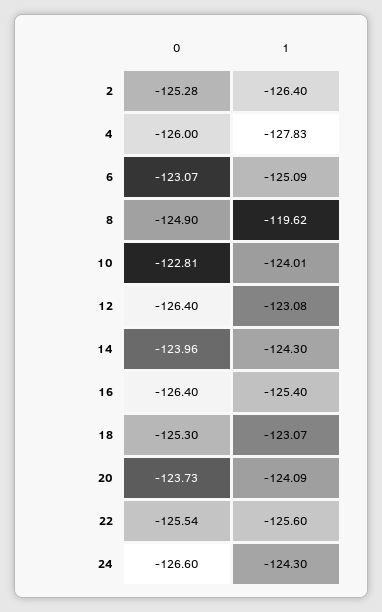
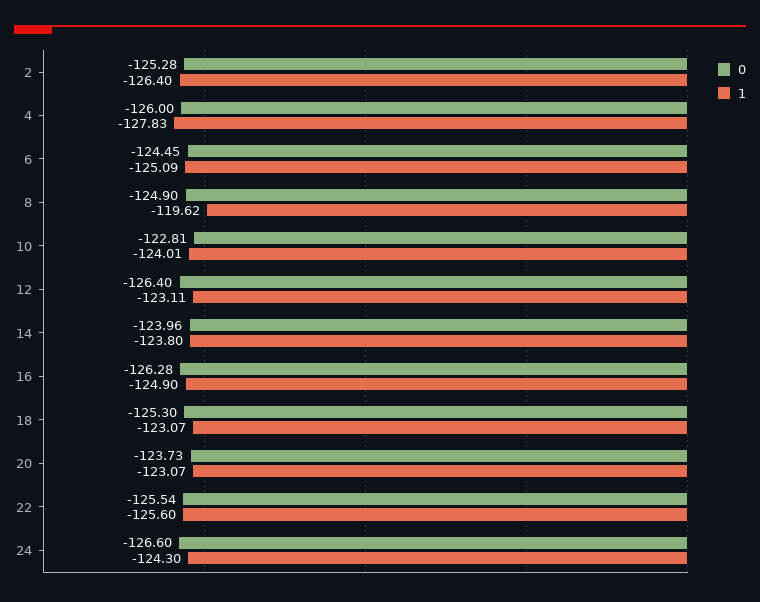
  {
    "0": {
      "2": -125.28,
      "4": -126,
-     "6": -123.07,
+     "6": -124.45,
      "8": -124.9,
      "10": -122.81,
      "12": -126.4,
      "14": -123.96,
-     "16": -126.4,
+     "16": -126.28,
      "18": -125.3,
      "20": -123.73,
      "22": -125.54,
      "24": -126.6
    },
    "1": {
      "2": -126.4,
      "4": -127.83,
      "6": -125.09,
      "8": -119.62,
      "10": -124.01,
-     "12": -123.08,
+     "12": -123.11,
-     "14": -124.3,
+     "14": -123.8,
-     "16": -125.4,
+     "16": -124.9,
      "18": -123.07,
-     "20": -124.09,
+     "20": -123.07,
      "22": -125.6,
      "24": -124.3
    }
  }

